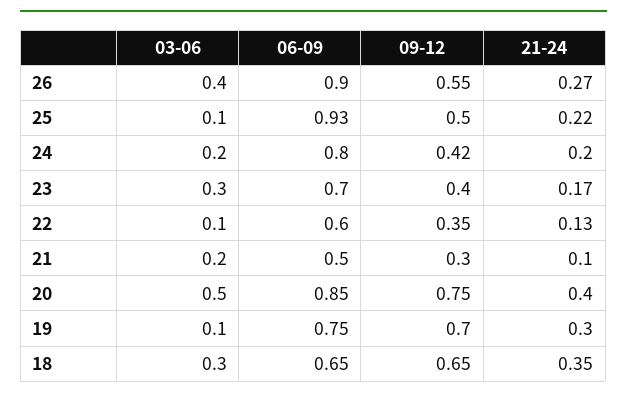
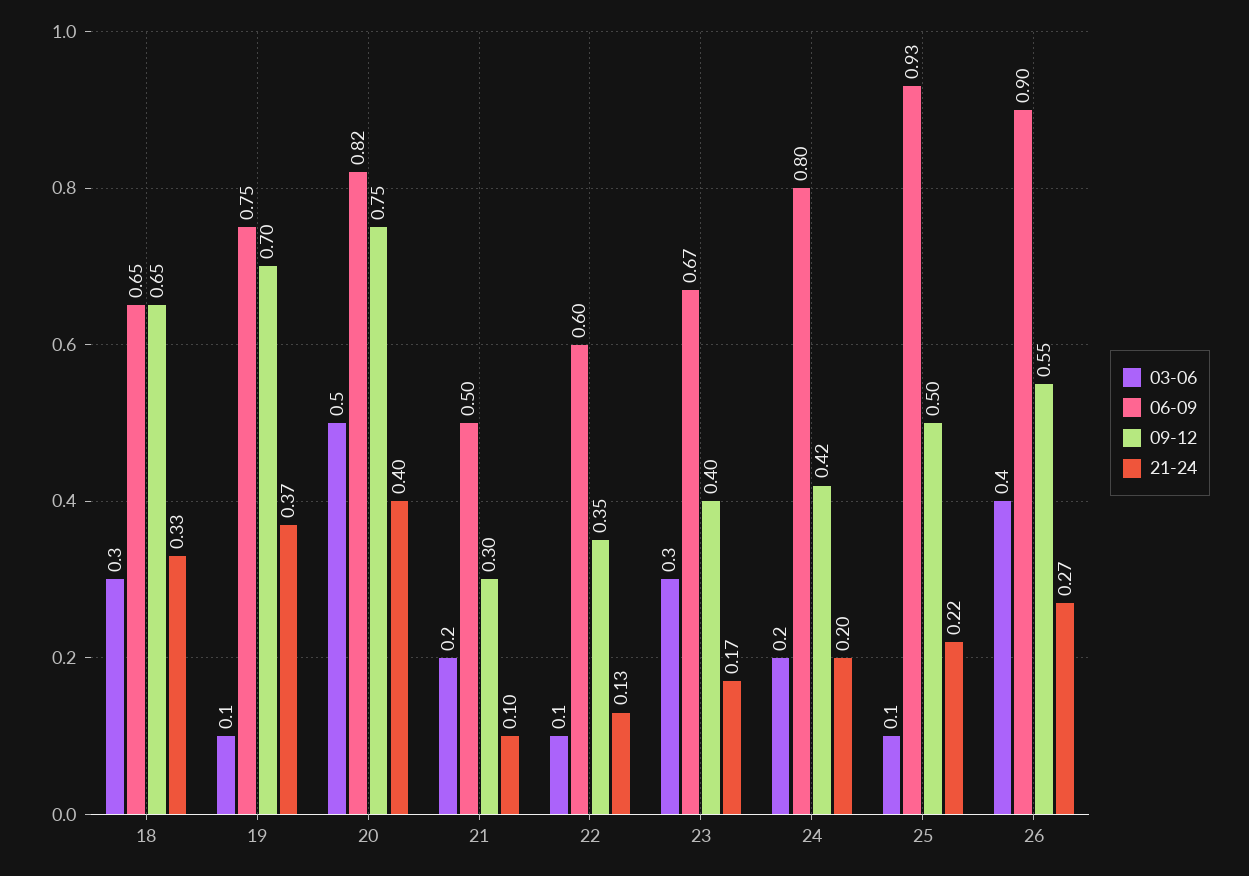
  {
    "03-06": {
      "26": 0.4,
      "25": 0.1,
      "24": 0.2,
      "23": 0.3,
      "22": 0.1,
      "21": 0.2,
      "20": 0.5,
      "19": 0.1,
      "18": 0.3
    },
    "06-09": {
      "26": 0.9,
      "25": 0.93,
      "24": 0.8,
-     "23": 0.7,
+     "23": 0.67,
      "22": 0.6,
      "21": 0.5,
-     "20": 0.85,
+     "20": 0.82,
      "19": 0.75,
      "18": 0.65
    },
    "09-12": {
      "26": 0.55,
      "25": 0.5,
      "24": 0.42,
      "23": 0.4,
      "22": 0.35,
      "21": 0.3,
      "20": 0.75,
      "19": 0.7,
      "18": 0.65
    },
    "21-24": {
      "26": 0.27,
      "25": 0.22,
      "24": 0.2,
      "23": 0.17,
      "22": 0.13,
      "21": 0.1,
      "20": 0.4,
-     "19": 0.3,
+     "19": 0.37,
-     "18": 0.35
+     "18": 0.33
    }
  }

